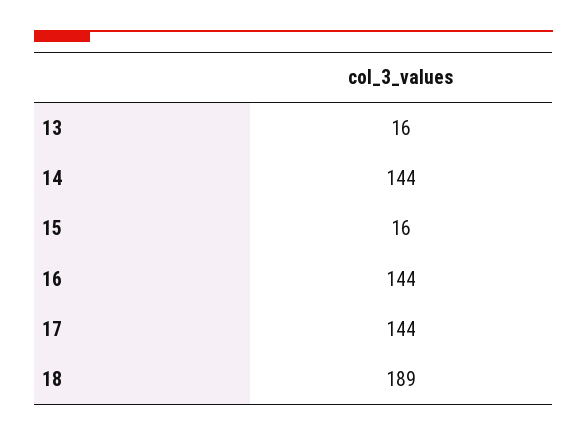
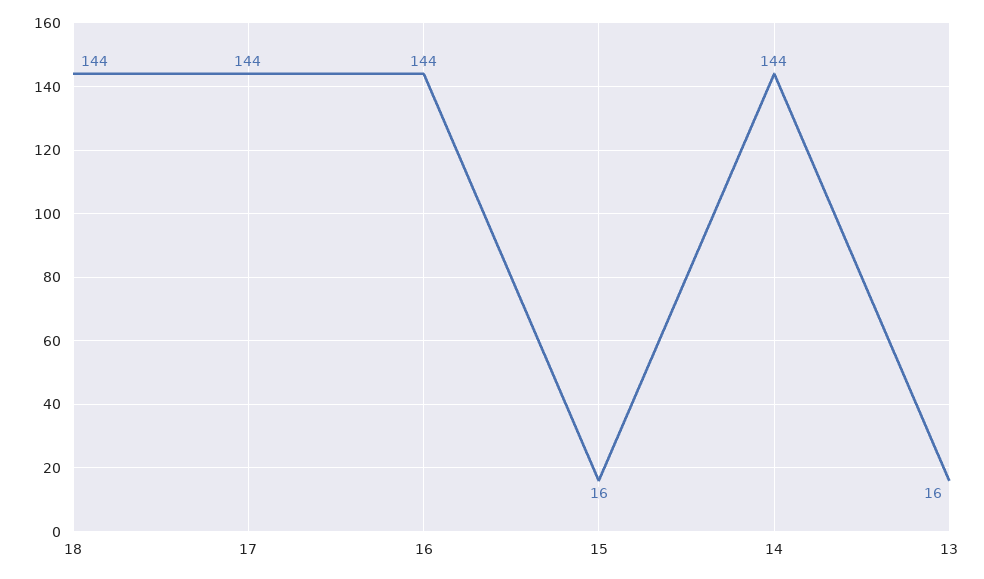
  {
    "13": 16,
    "14": 144,
    "15": 16,
    "16": 144,
    "17": 144,
-   "18": 189
+   "18": 144
  }

